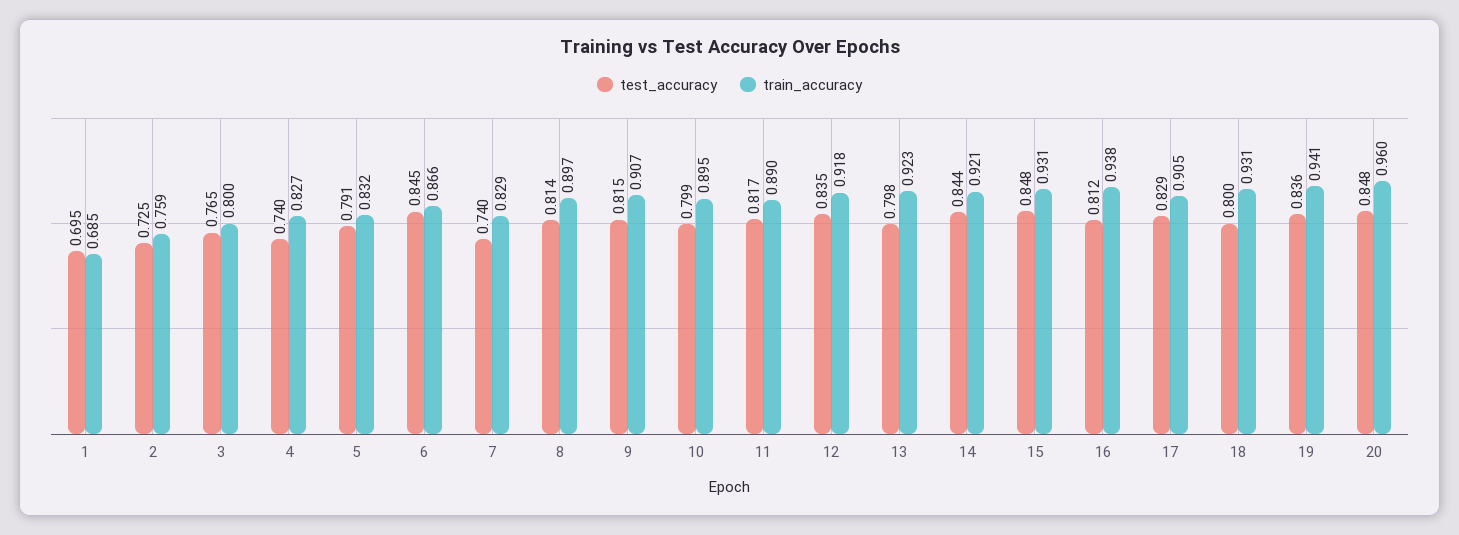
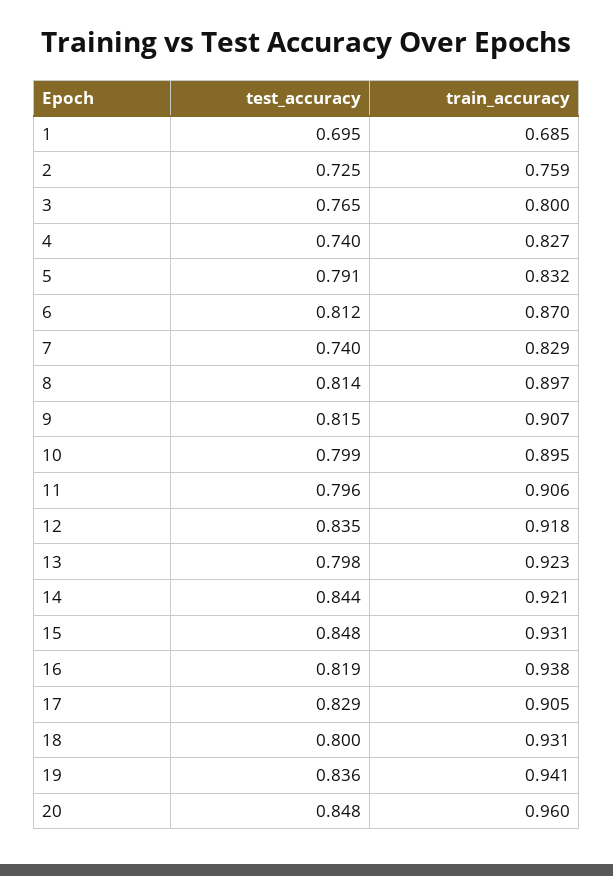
  {
    "test_accuracy": {
      "1": 0.695,
      "2": 0.725,
      "3": 0.765,
      "4": 0.74,
      "5": 0.791,
-     "6": 0.845,
+     "6": 0.812,
      "7": 0.74,
      "8": 0.814,
      "9": 0.815,
      "10": 0.799,
-     "11": 0.817,
+     "11": 0.796,
      "12": 0.835,
      "13": 0.798,
      "14": 0.844,
      "15": 0.848,
-     "16": 0.812,
+     "16": 0.819,
      "17": 0.829,
      "18": 0.8,
      "19": 0.836,
      "20": 0.848
    },
    "train_accuracy": {
      "1": 0.685,
      "2": 0.759,
      "3": 0.8,
      "4": 0.827,
      "5": 0.832,
-     "6": 0.866,
+     "6": 0.87,
      "7": 0.829,
      "8": 0.897,
      "9": 0.907,
      "10": 0.895,
-     "11": 0.89,
+     "11": 0.906,
      "12": 0.918,
      "13": 0.923,
      "14": 0.921,
      "15": 0.931,
      "16": 0.938,
      "17": 0.905,
      "18": 0.931,
      "19": 0.941,
      "20": 0.96
    }
  }

